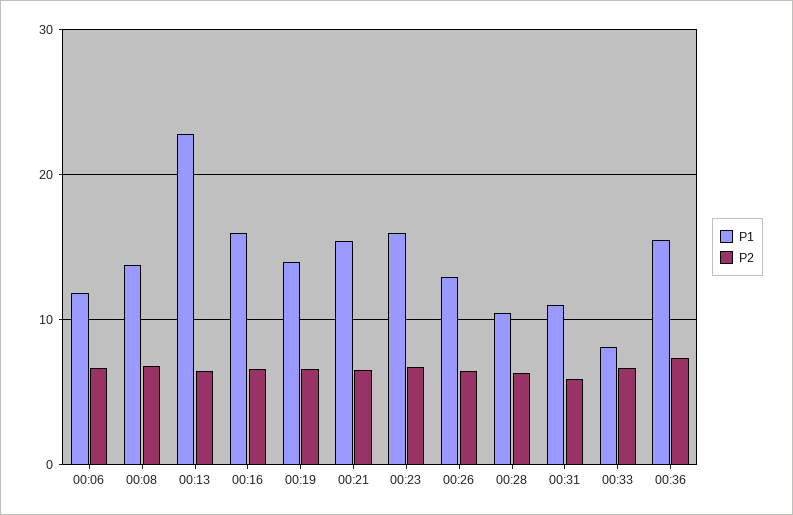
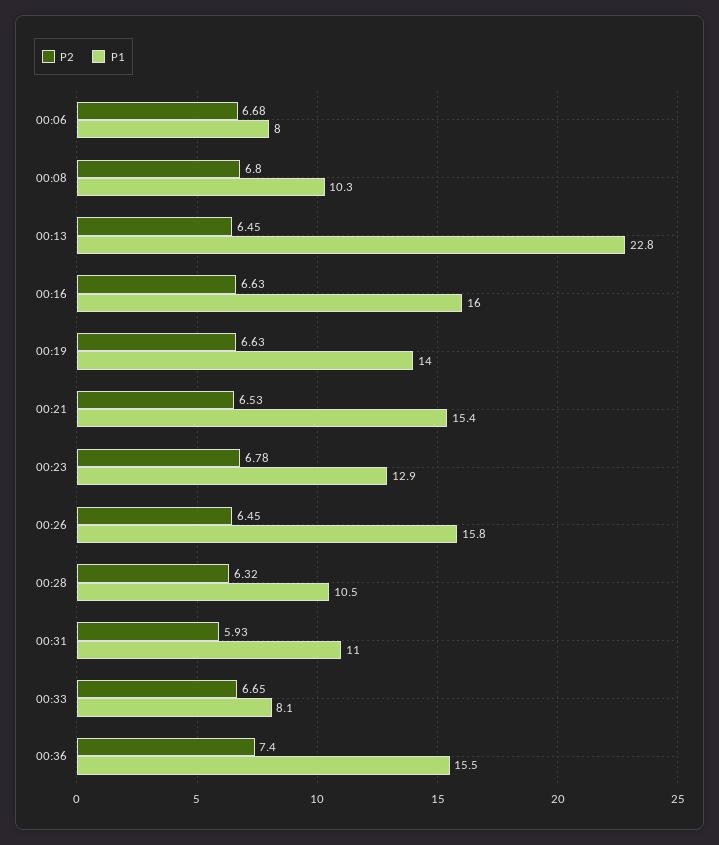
  {
    "P1": {
-     "00:06": 12,
+     "00:06": 8,
-     "00:08": 14,
+     "00:08": 10.3,
      "00:13": 22.8,
      "00:16": 16,
      "00:19": 14,
      "00:21": 15.4,
-     "00:23": 16,
+     "00:23": 12.9,
-     "00:26": 13,
+     "00:26": 15.8,
      "00:28": 10.5,
      "00:31": 11,
      "00:33": 8.1,
      "00:36": 15.5
    },
    "P2": {
      "00:06": 6.68,
      "00:08": 6.8,
      "00:13": 6.45,
      "00:16": 6.63,
      "00:19": 6.63,
      "00:21": 6.53,
      "00:23": 6.78,
      "00:26": 6.45,
      "00:28": 6.32,
      "00:31": 5.93,
      "00:33": 6.65,
      "00:36": 7.4
    }
  }

